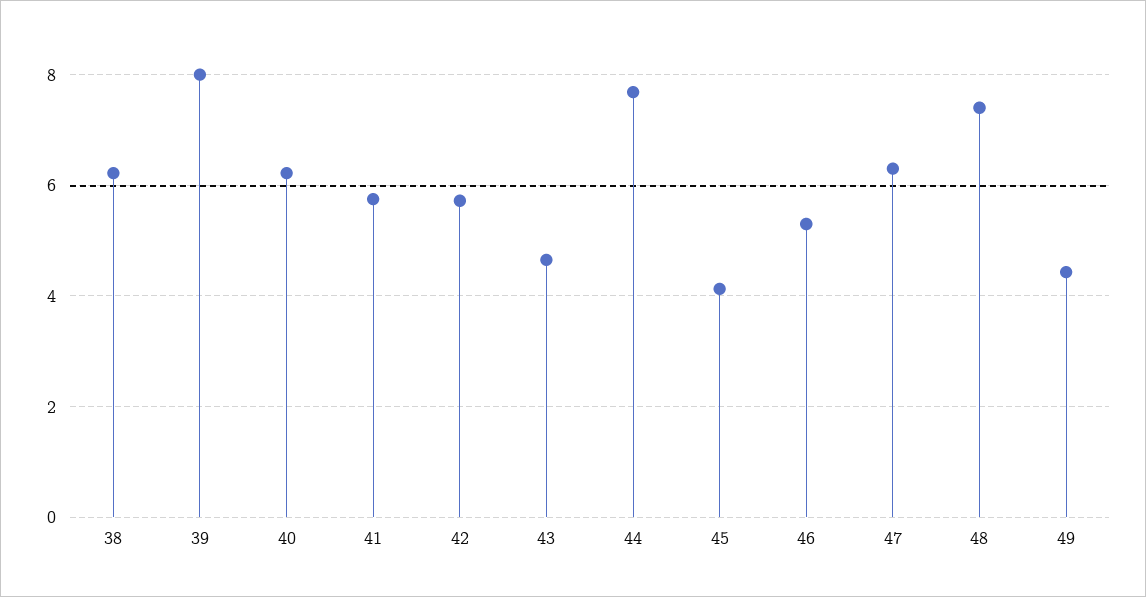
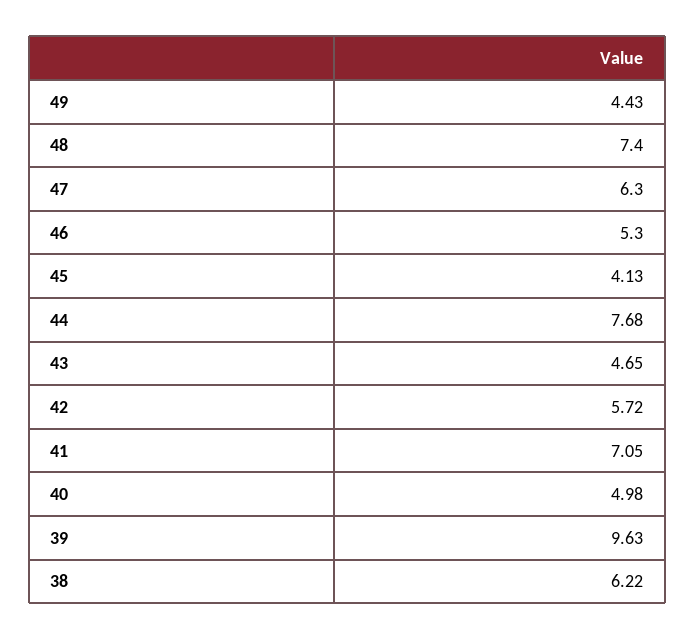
  {
    "38": 6.22,
-   "39": 8,
+   "39": 9.63,
-   "40": 6.2,
+   "40": 4.98,
-   "41": 5.8,
+   "41": 7.05,
    "42": 5.72,
    "43": 4.65,
    "44": 7.68,
    "45": 4.13,
    "46": 5.3,
    "47": 6.3,
    "48": 7.4,
    "49": 4.43
  }

